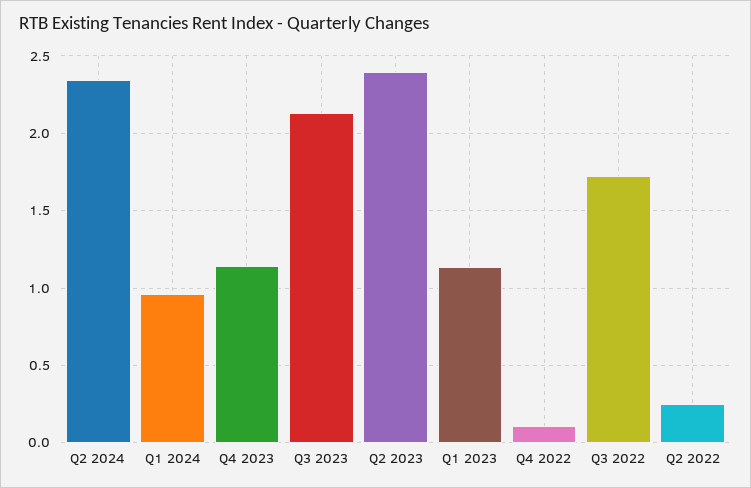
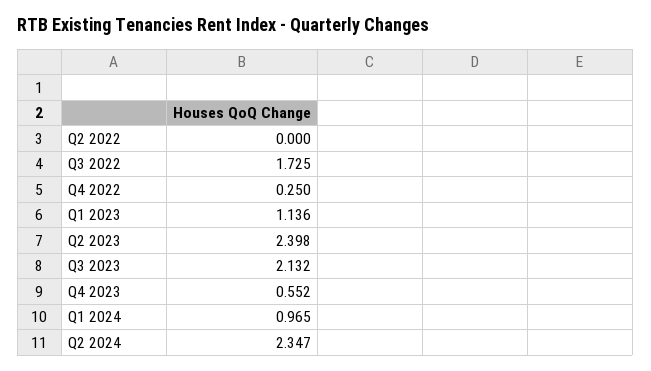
  {
    "Q2 2024": 2.347,
    "Q1 2024": 0.965,
-   "Q4 2023": 1.15,
+   "Q4 2023": 0.552,
    "Q3 2023": 2.132,
    "Q2 2023": 2.398,
    "Q1 2023": 1.136,
-   "Q4 2022": 0.1,
+   "Q4 2022": 0.25,
    "Q3 2022": 1.725,
-   "Q2 2022": 0.25
+   "Q2 2022": 0
  }

